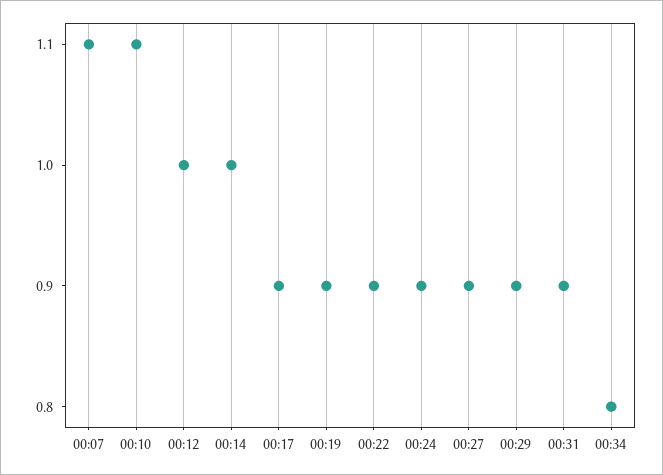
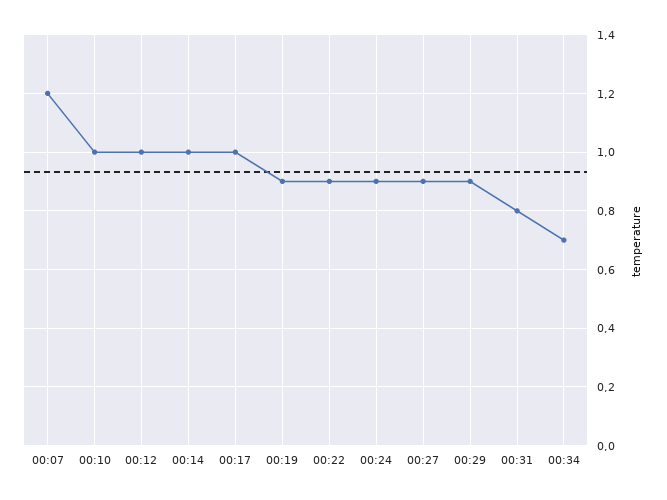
  {
-   "00:07": 1.1,
+   "00:07": 1.2,
-   "00:10": 1.1,
+   "00:10": 1,
    "00:12": 1,
    "00:14": 1,
-   "00:17": 0.9,
+   "00:17": 1,
    "00:19": 0.9,
    "00:22": 0.9,
    "00:24": 0.9,
    "00:27": 0.9,
    "00:29": 0.9,
-   "00:31": 0.9,
+   "00:31": 0.8,
-   "00:34": 0.8
+   "00:34": 0.7
  }

